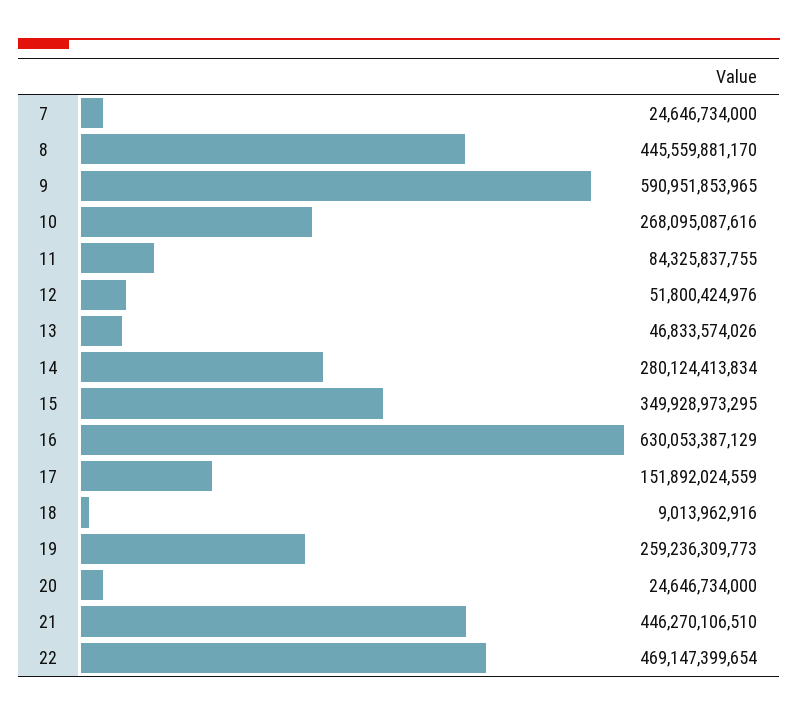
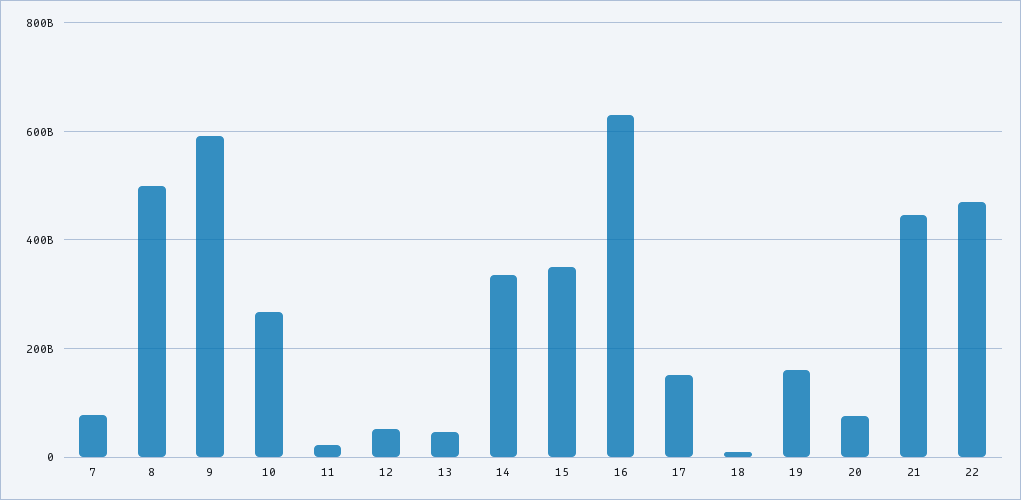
  {
-   "7": 24646734000,
+   "7": 80000000000,
-   "8": 445559881170,
+   "8": 500000000000,
    "9": 590951853965,
    "10": 268095087616,
-   "11": 84325837755,
+   "11": 20000000000,
    "12": 51800424976,
    "13": 46833574026,
-   "14": 280124413834,
+   "14": 340000000000,
    "15": 349928973295,
    "16": 630053387129,
    "17": 151892024559,
    "18": 9013962916,
-   "19": 259236309773,
+   "19": 160000000000,
-   "20": 24646734000,
+   "20": 80000000000,
    "21": 446270106510,
    "22": 469147399654
  }

